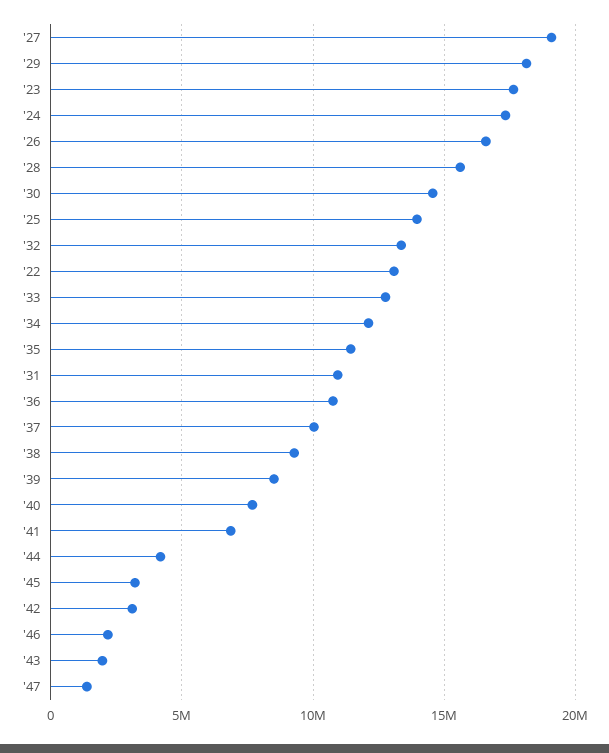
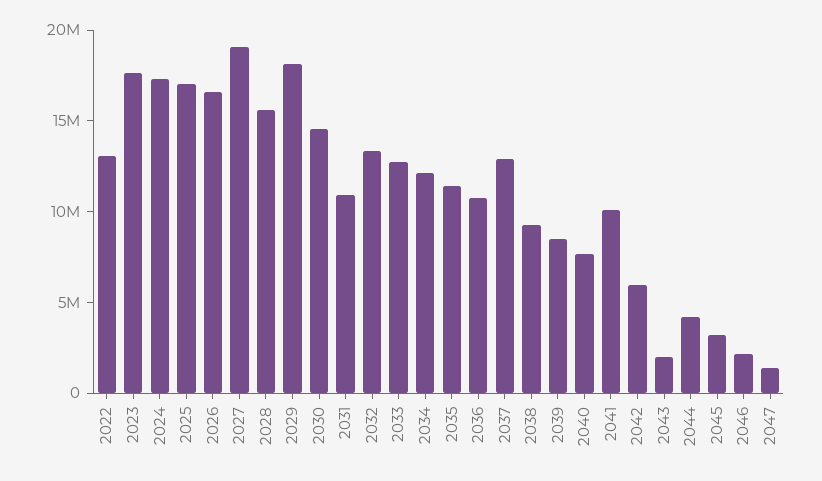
  {
    "'27": 19000000,
    "'29": 18000000,
    "'23": 17500000,
    "'24": 17500000,
    "'26": 16500000,
    "'28": 15500000,
    "'30": 14500000,
-   "'25": 14000000,
+   "'25": 17000000,
    "'32": 13500000,
    "'22": 13000000,
    "'33": 13000000,
    "'34": 12000000,
    "'35": 11500000,
    "'31": 11000000,
    "'36": 11000000,
-   "'37": 10000000,
+   "'37": 13000000,
    "'38": 9500000,
    "'39": 8500000,
    "'40": 7500000,
-   "'41": 7000000,
+   "'41": 10000000,
    "'44": 4000000,
    "'45": 3000000,
-   "'42": 3000000,
+   "'42": 6000000,
    "'46": 2000000,
    "'43": 2000000,
    "'47": 1500000
  }

